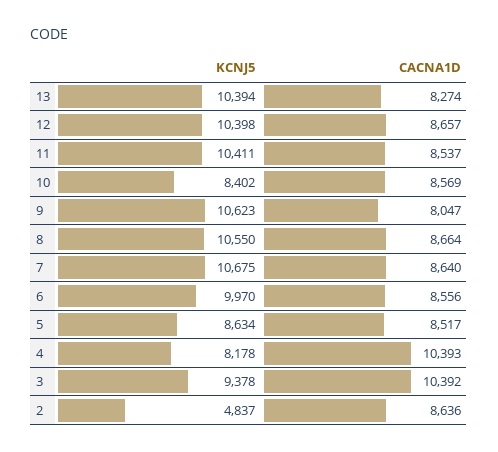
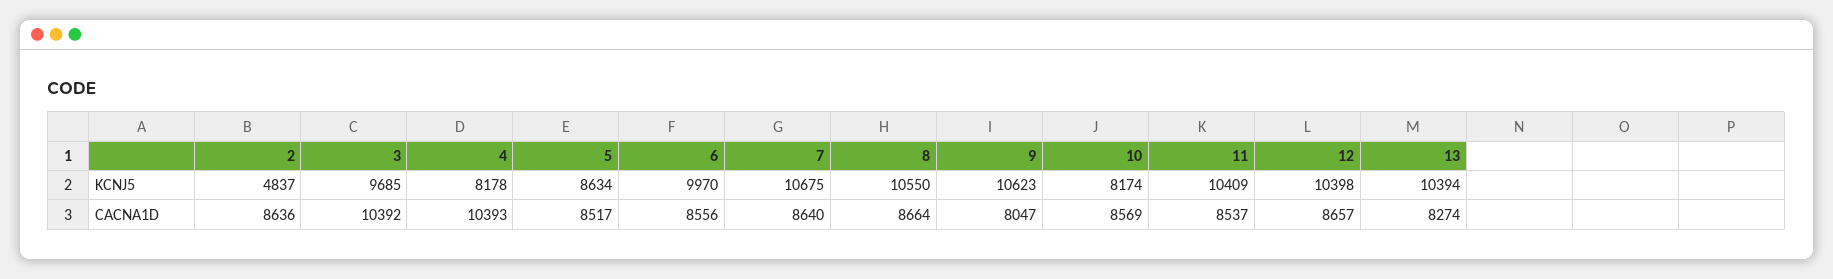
  {
    "KCNJ5": {
      "13": 10394,
      "12": 10398,
-     "11": 10411,
+     "11": 10409,
-     "10": 8402,
+     "10": 8174,
      "9": 10623,
      "8": 10550,
      "7": 10675,
      "6": 9970,
      "5": 8634,
      "4": 8178,
-     "3": 9378,
+     "3": 9685,
      "2": 4837
    },
    "CACNA1D": {
      "13": 8274,
      "12": 8657,
      "11": 8537,
      "10": 8569,
      "9": 8047,
      "8": 8664,
      "7": 8640,
      "6": 8556,
      "5": 8517,
      "4": 10393,
      "3": 10392,
      "2": 8636
    }
  }

